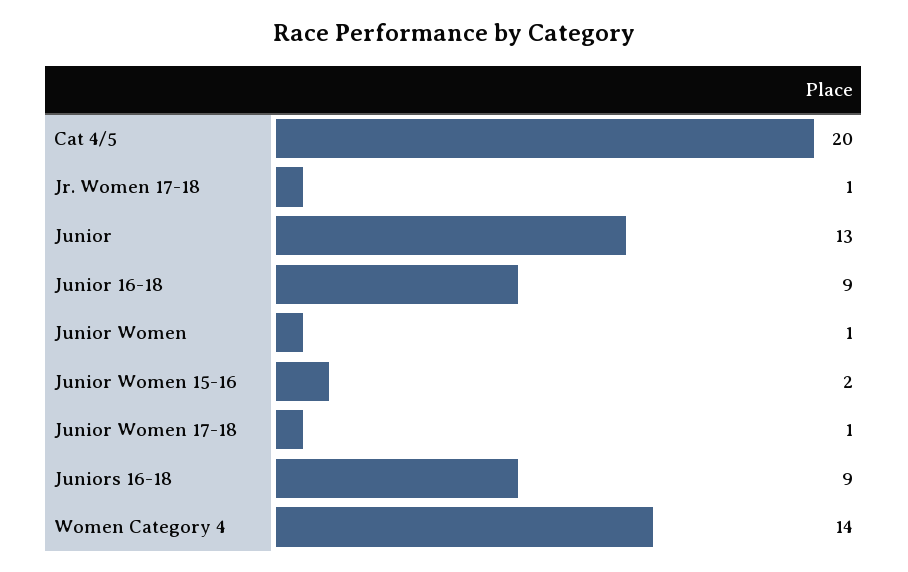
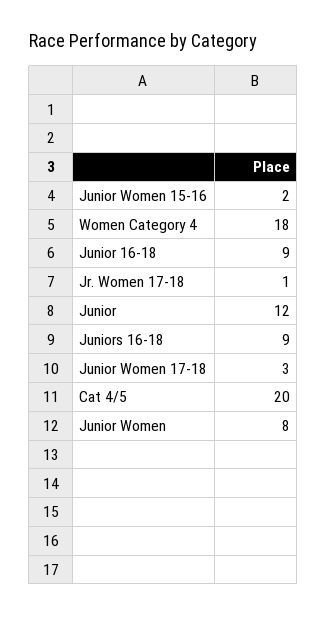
  {
    "Cat 4/5": 20,
    "Jr. Women 17-18": 1,
-   "Junior": 13,
+   "Junior": 12,
    "Junior 16-18": 9,
-   "Junior Women": 1,
+   "Junior Women": 8,
    "Junior Women 15-16": 2,
-   "Junior Women 17-18": 1,
+   "Junior Women 17-18": 3,
    "Juniors 16-18": 9,
-   "Women Category 4": 14
+   "Women Category 4": 18
  }

